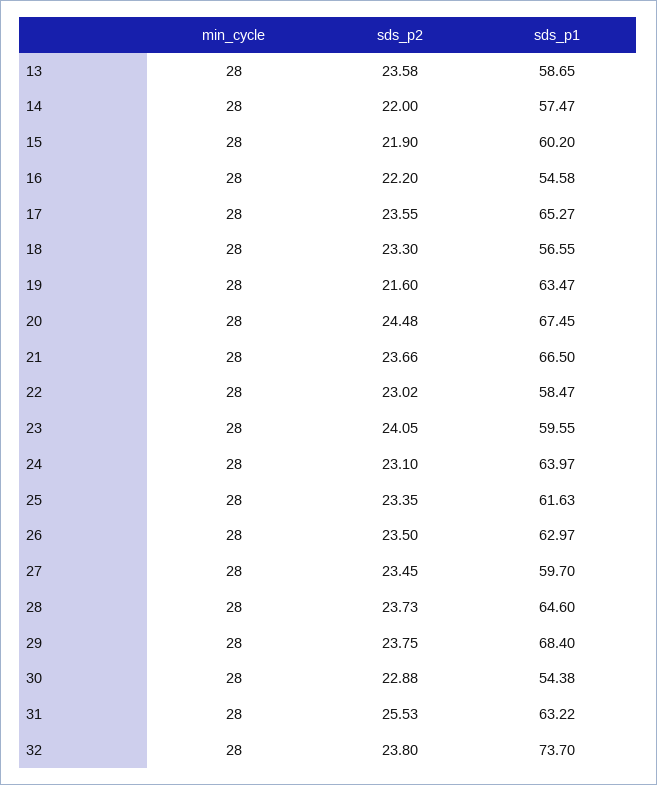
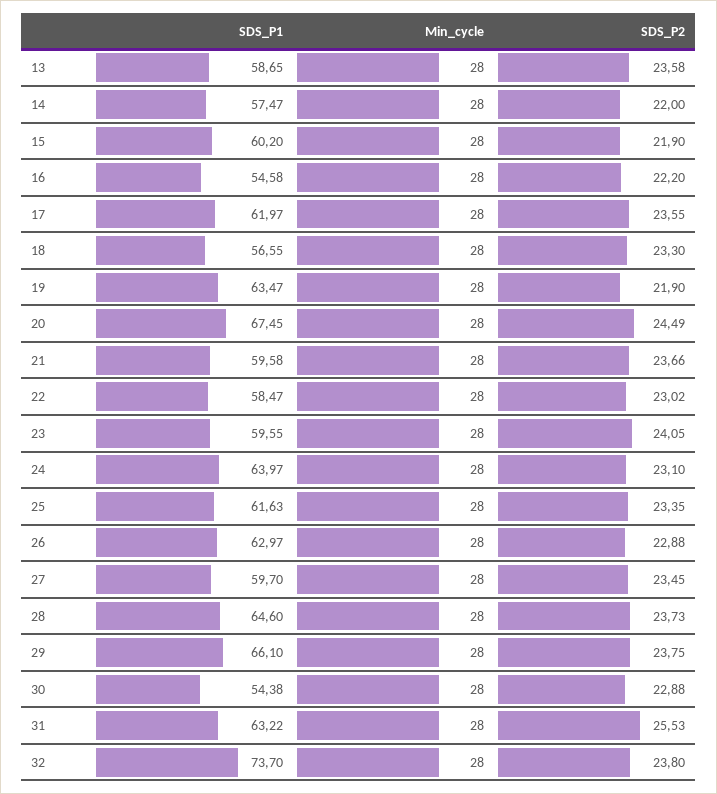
  {
    "min_cycle": {
      "13": 28,
      "14": 28,
      "15": 28,
      "16": 28,
      "17": 28,
      "18": 28,
      "19": 28,
      "20": 28,
      "21": 28,
      "22": 28,
      "23": 28,
      "24": 28,
      "25": 28,
      "26": 28,
      "27": 28,
      "28": 28,
      "29": 28,
      "30": 28,
      "31": 28,
      "32": 28
    },
    "sds_p2": {
      "13": 23.58,
      "14": 22,
      "15": 21.9,
      "16": 22.2,
      "17": 23.55,
      "18": 23.3,
-     "19": 21.6,
+     "19": 21.9,
-     "20": 24.48,
+     "20": 24.49,
      "21": 23.66,
      "22": 23.02,
      "23": 24.05,
      "24": 23.1,
      "25": 23.35,
-     "26": 23.5,
+     "26": 22.88,
      "27": 23.45,
      "28": 23.73,
      "29": 23.75,
      "30": 22.88,
      "31": 25.53,
      "32": 23.8
    },
    "sds_p1": {
      "13": 58.65,
      "14": 57.47,
      "15": 60.2,
      "16": 54.58,
-     "17": 65.27,
+     "17": 61.97,
      "18": 56.55,
      "19": 63.47,
      "20": 67.45,
-     "21": 66.5,
+     "21": 59.58,
      "22": 58.47,
      "23": 59.55,
      "24": 63.97,
      "25": 61.63,
      "26": 62.97,
      "27": 59.7,
      "28": 64.6,
-     "29": 68.4,
+     "29": 66.1,
      "30": 54.38,
      "31": 63.22,
      "32": 73.7
    }
  }

